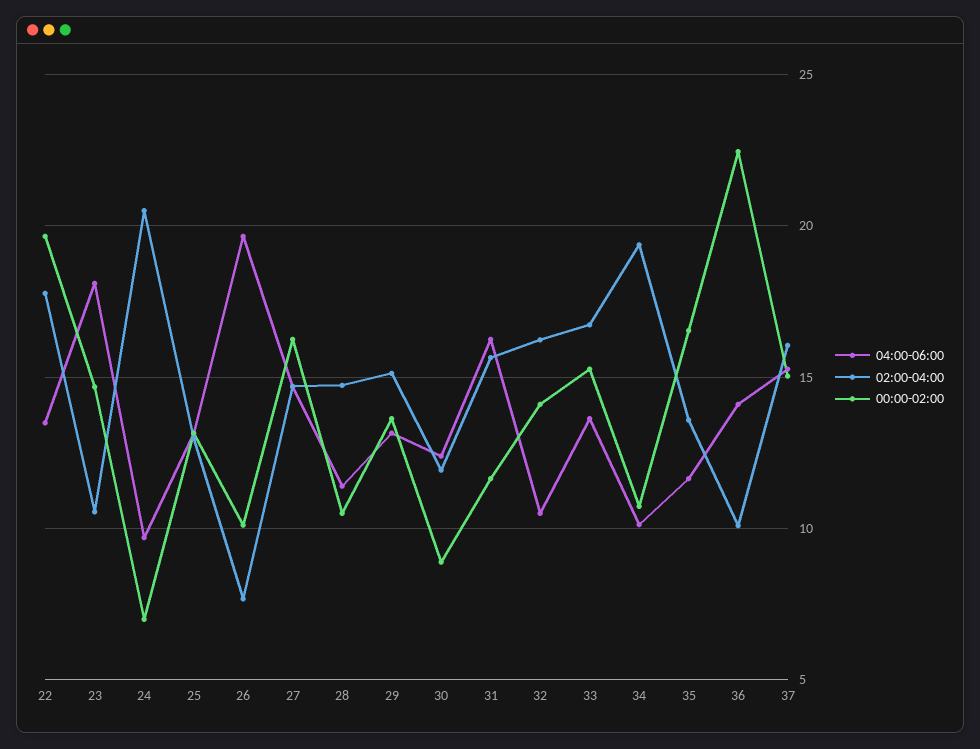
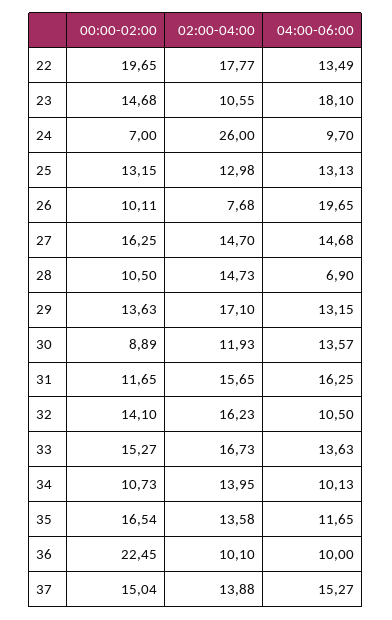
  {
    "04:00-06:00": {
      "22": 13.49,
      "23": 18.1,
      "24": 9.7,
      "25": 13.13,
      "26": 19.65,
      "27": 14.68,
-     "28": 11.5,
+     "28": 6.9,
      "29": 13.15,
-     "30": 12.5,
+     "30": 13.57,
      "31": 16.25,
      "32": 10.5,
      "33": 13.63,
      "34": 10.13,
      "35": 11.65,
-     "36": 14,
+     "36": 10,
      "37": 15.27
    },
    "02:00-04:00": {
      "22": 17.77,
      "23": 10.55,
-     "24": 20.5,
+     "24": 26,
      "25": 12.98,
      "26": 7.68,
      "27": 14.7,
      "28": 14.73,
-     "29": 15,
+     "29": 17.1,
      "30": 11.93,
      "31": 15.65,
      "32": 16.23,
      "33": 16.73,
-     "34": 19.5,
+     "34": 13.95,
      "35": 13.58,
      "36": 10.1,
-     "37": 16
+     "37": 13.88
    },
    "00:00-02:00": {
      "22": 19.65,
      "23": 14.68,
      "24": 7,
      "25": 13.15,
      "26": 10.11,
      "27": 16.25,
      "28": 10.5,
      "29": 13.63,
      "30": 8.89,
      "31": 11.65,
      "32": 14.1,
      "33": 15.27,
      "34": 10.73,
      "35": 16.54,
      "36": 22.45,
      "37": 15.04
    }
  }

